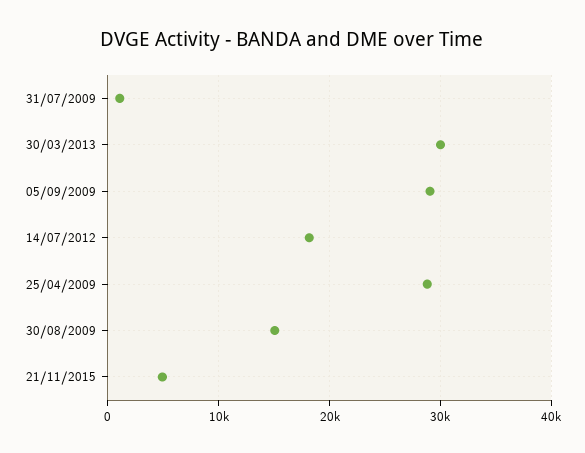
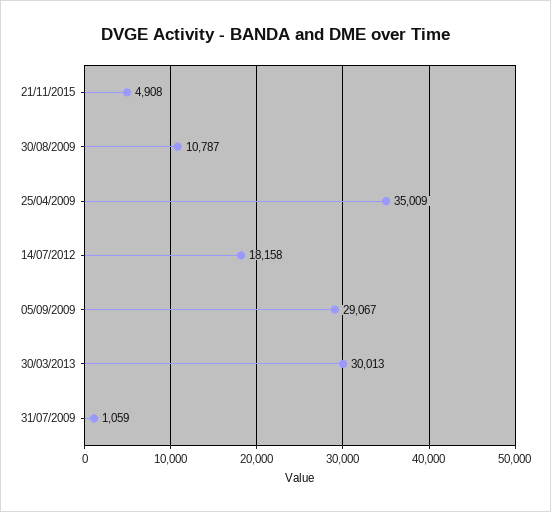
  {
    "31/07/2009": 1059,
    "30/03/2013": 30013,
    "05/09/2009": 29067,
    "14/07/2012": 18158,
-   "25/04/2009": 29000,
+   "25/04/2009": 35009,
-   "30/08/2009": 15000,
+   "30/08/2009": 10787,
    "21/11/2015": 4908
  }

